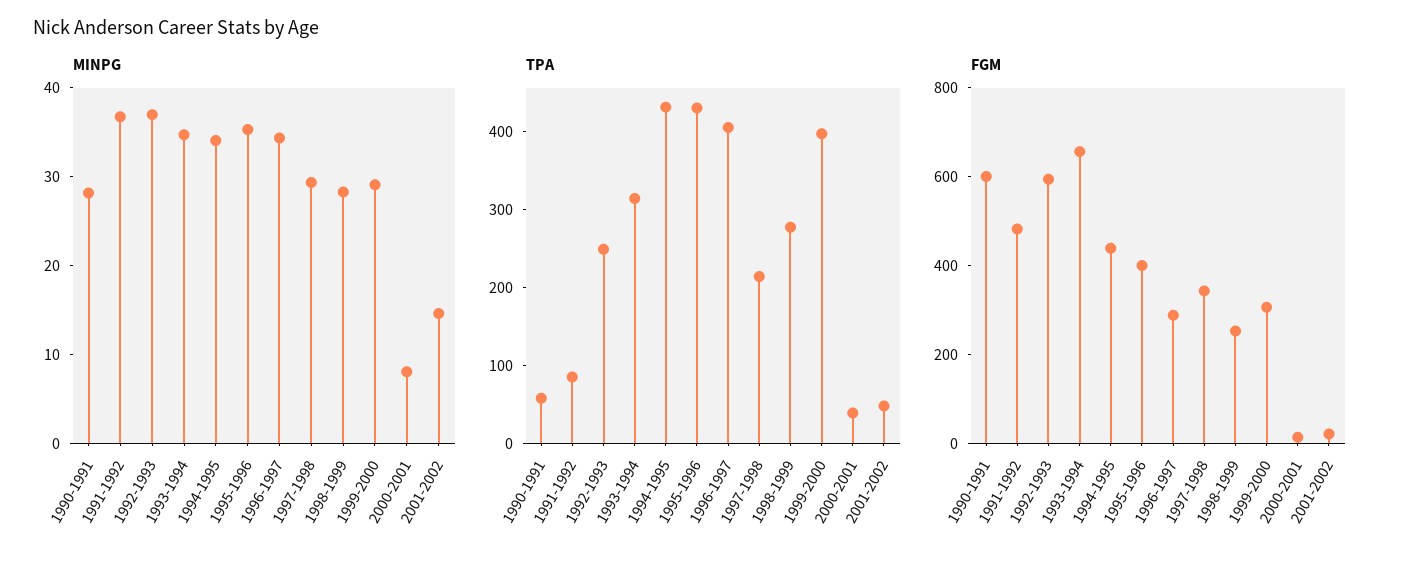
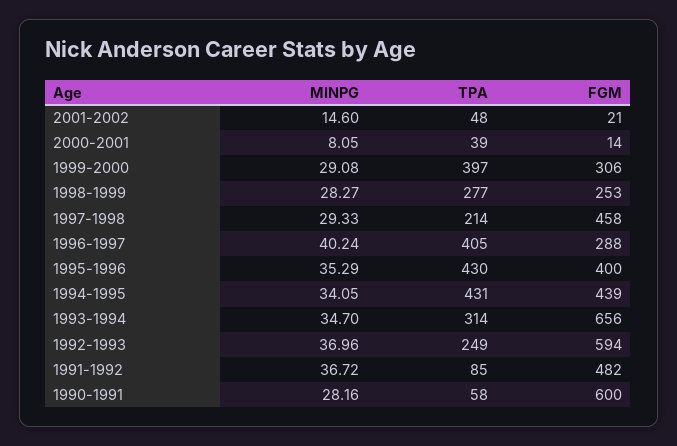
  {
    "MINPG": {
      "1990-1991": 28.16,
      "1991-1992": 36.72,
      "1992-1993": 36.96,
      "1993-1994": 34.7,
      "1994-1995": 34.05,
      "1995-1996": 35.29,
-     "1996-1997": 34,
+     "1996-1997": 40.24,
      "1997-1998": 29.33,
      "1998-1999": 28.27,
      "1999-2000": 29.08,
      "2000-2001": 8.05,
      "2001-2002": 14.6
    },
    "TPA": {
      "1990-1991": 58,
      "1991-1992": 85,
      "1992-1993": 249,
      "1993-1994": 314,
      "1994-1995": 431,
      "1995-1996": 430,
      "1996-1997": 405,
      "1997-1998": 214,
      "1998-1999": 277,
      "1999-2000": 397,
      "2000-2001": 39,
      "2001-2002": 48
    },
    "FGM": {
      "1990-1991": 600,
      "1991-1992": 482,
      "1992-1993": 594,
      "1993-1994": 656,
      "1994-1995": 439,
      "1995-1996": 400,
      "1996-1997": 288,
-     "1997-1998": 350,
+     "1997-1998": 458,
      "1998-1999": 253,
      "1999-2000": 306,
      "2000-2001": 14,
      "2001-2002": 21
    }
  }

